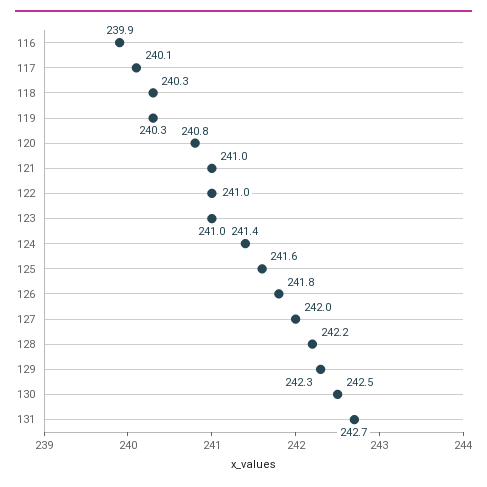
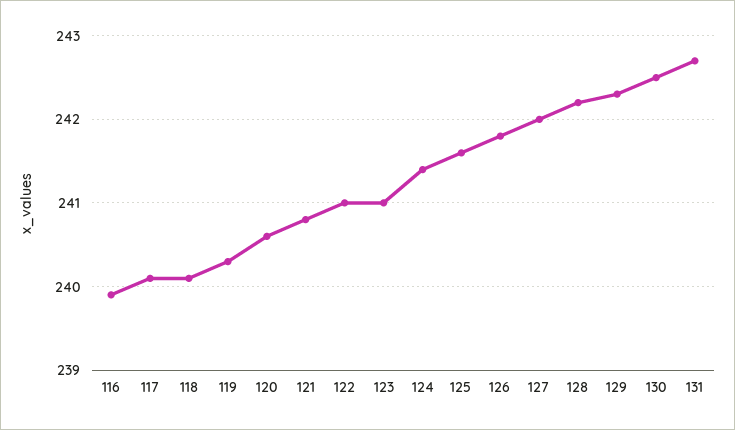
  {
    "116": 239.9,
    "117": 240.1,
-   "118": 240.3,
+   "118": 240.1,
    "119": 240.3,
-   "120": 240.8,
+   "120": 240.6,
-   "121": 241,
+   "121": 240.8,
    "122": 241,
    "123": 241,
    "124": 241.4,
    "125": 241.6,
    "126": 241.8,
    "127": 242,
    "128": 242.2,
    "129": 242.3,
    "130": 242.5,
    "131": 242.7
  }

